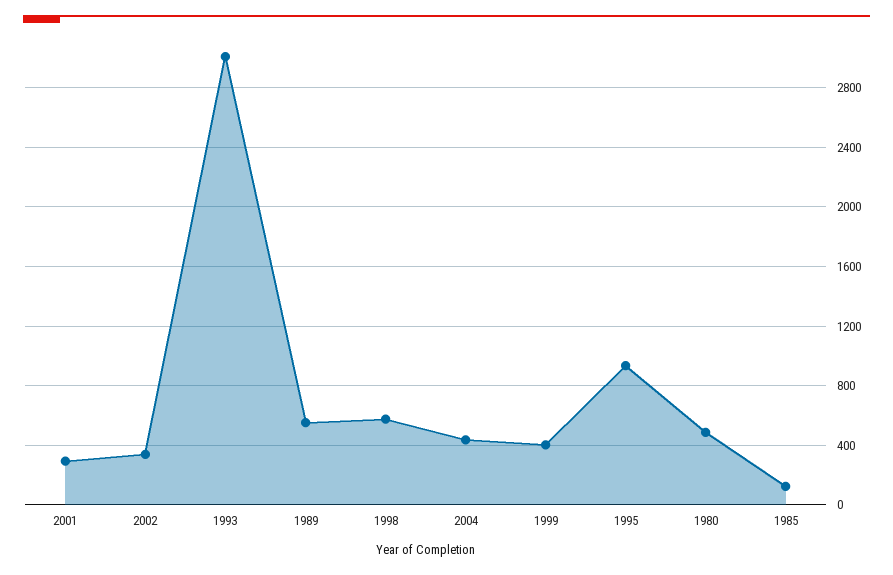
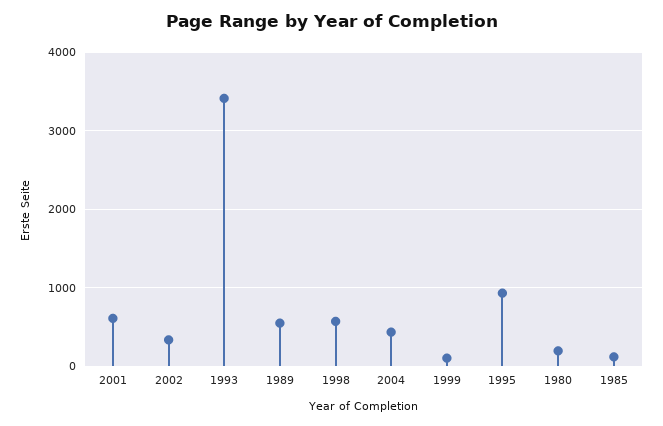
  {
-   "2001": 300,
+   "2001": 600,
    "2002": 350,
-   "1993": 3000,
+   "1993": 3400,
    "1989": 550,
    "1998": 600,
    "2004": 450,
-   "1999": 400,
+   "1999": 100,
    "1995": 950,
-   "1980": 500,
+   "1980": 200,
    "1985": 100
  }

